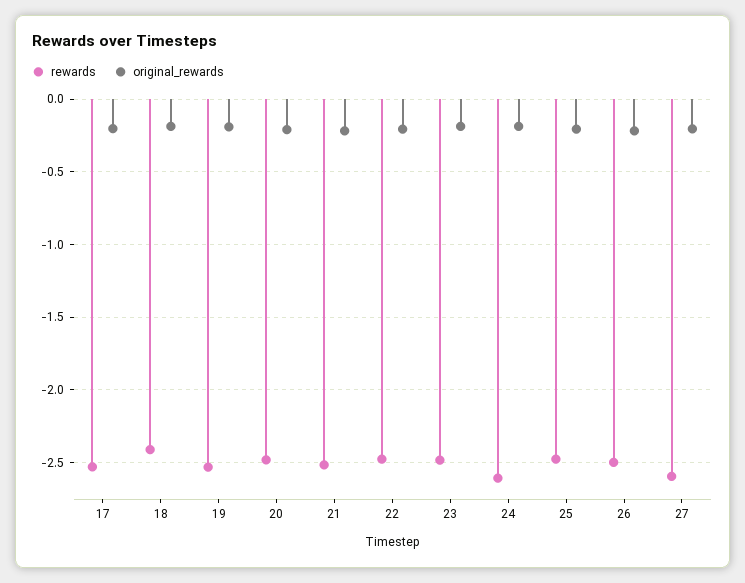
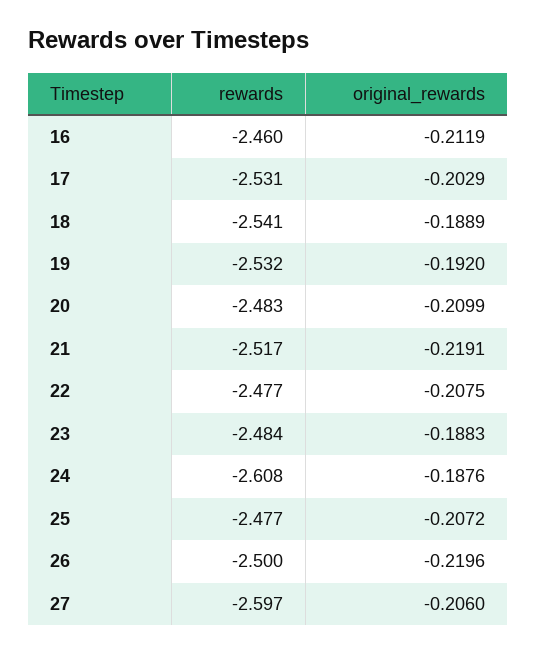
  {
    "rewards": {
      "17": -2.531,
-     "18": -2.4,
+     "18": -2.541,
      "19": -2.532,
      "20": -2.483,
      "21": -2.517,
      "22": -2.477,
      "23": -2.484,
      "24": -2.608,
      "25": -2.477,
      "26": -2.5,
-     "27": -2.597
+     "27": -2.597,
+     "16": -2.46
    },
    "original_rewards": {
      "17": -0.2029,
      "18": -0.1889,
      "19": -0.192,
      "20": -0.2099,
      "21": -0.2191,
      "22": -0.2075,
      "23": -0.1883,
      "24": -0.1876,
      "25": -0.2072,
      "26": -0.2196,
-     "27": -0.206
+     "27": -0.206,
+     "16": -0.2119
    }
  }

